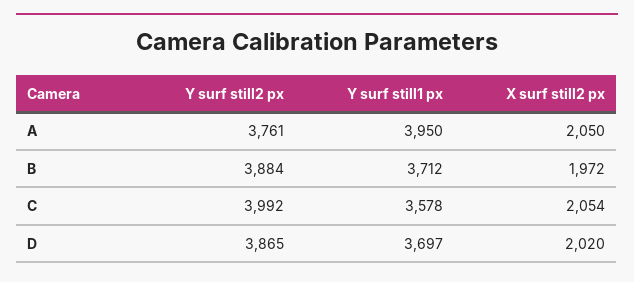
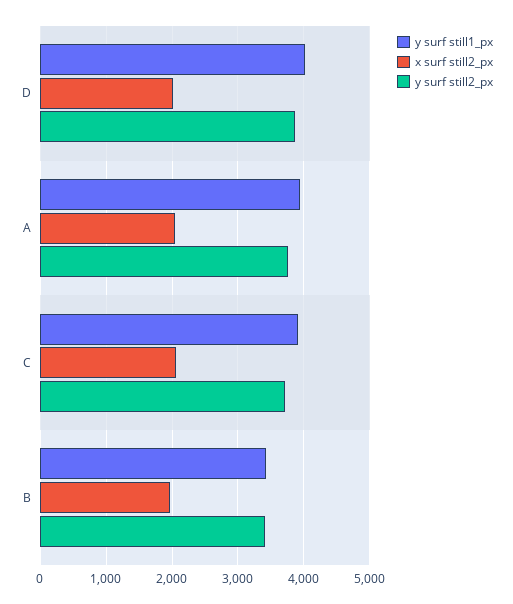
  {
    "Y surf still2 px": {
      "A": 3761,
-     "B": 3884,
+     "B": 3400,
-     "C": 3992,
+     "C": 3700,
      "D": 3865
    },
    "Y surf still1 px": {
      "A": 3950,
-     "B": 3712,
+     "B": 3400,
-     "C": 3578,
+     "C": 3900,
-     "D": 3697
+     "D": 4000
    },
    "X surf still2 px": {
      "A": 2050,
      "B": 1972,
      "C": 2054,
      "D": 2020
    }
  }

